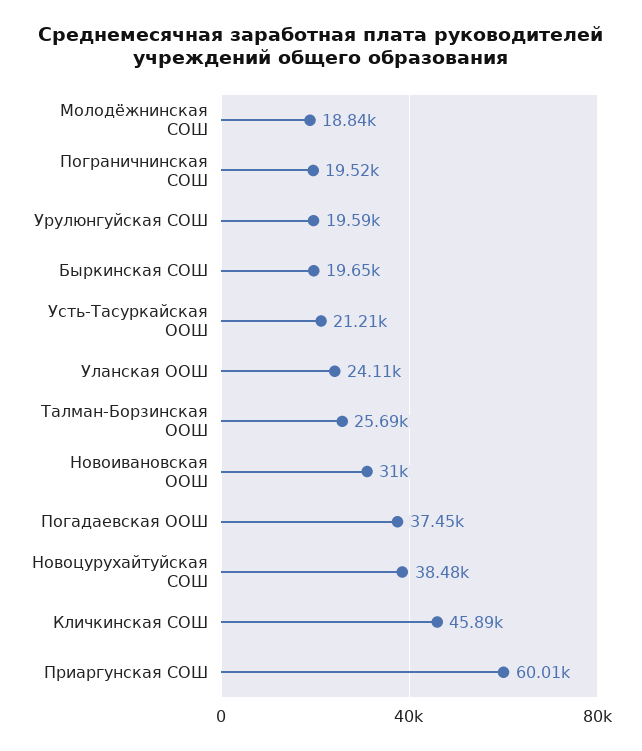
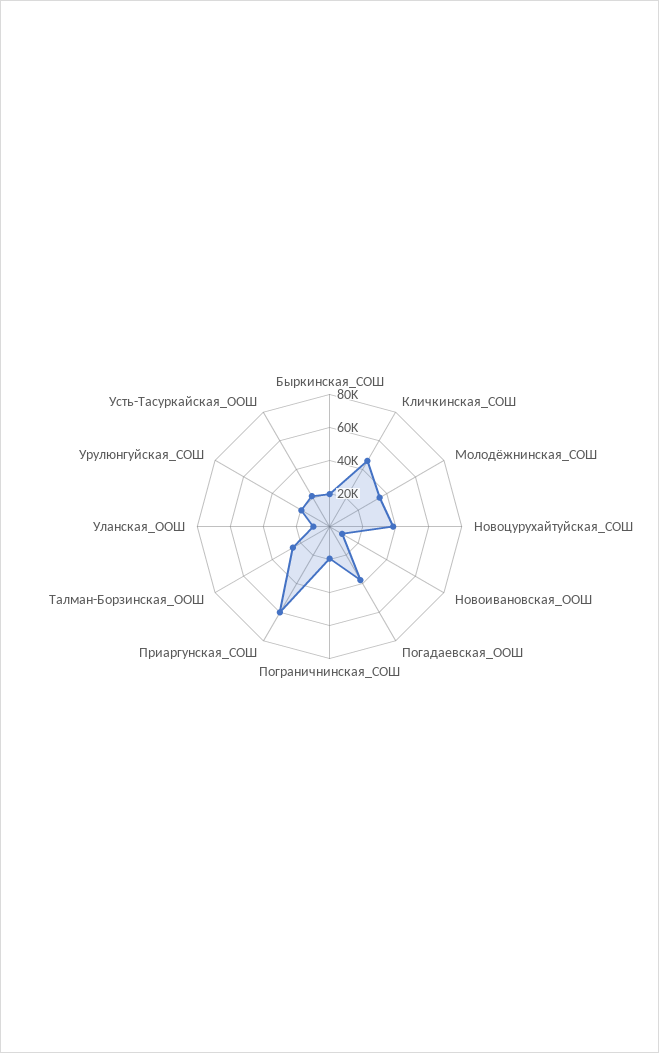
  {
-   "Молодёжнинская СОШ": 18840,
+   "Молодёжнинская СОШ": 35000,
    "Пограничнинская СОШ": 19520,
    "Урулюнгуйская СОШ": 19590,
    "Быркинская СОШ": 19650,
    "Усть-Тасуркайская ООШ": 21210,
-   "Уланская ООШ": 24110,
+   "Уланская ООШ": 10000,
    "Талман-Борзинская ООШ": 25690,
-   "Новоивановская ООШ": 31000,
+   "Новоивановская ООШ": 10000,
    "Погадаевская ООШ": 37450,
    "Новоцурухайтуйская СОШ": 38480,
    "Кличкинская СОШ": 45890,
    "Приаргунская СОШ": 60010
  }

